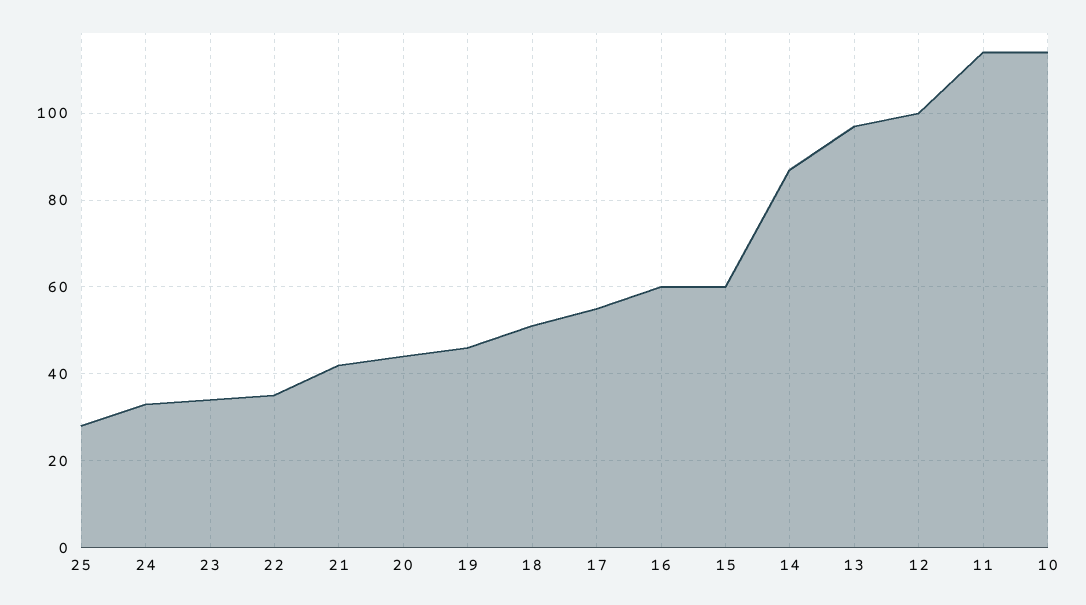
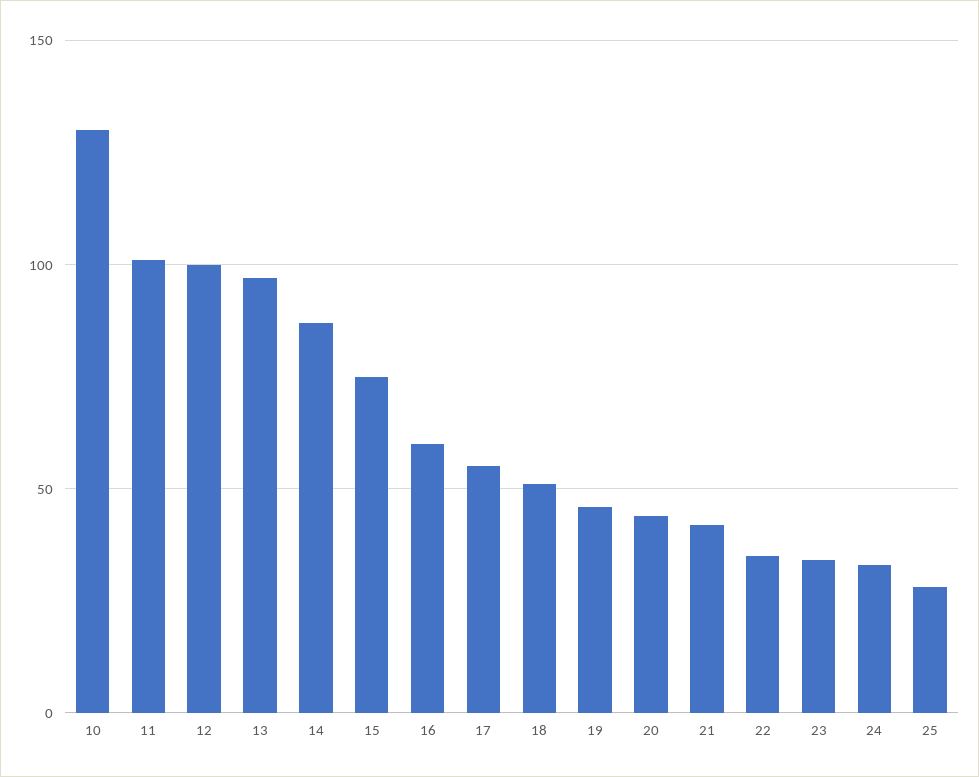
  {
    "25": 30,
    "24": 35,
    "23": 35,
    "22": 35,
    "21": 40,
    "20": 45,
    "19": 45,
    "18": 50,
    "17": 55,
    "16": 60,
-   "15": 60,
+   "15": 75,
    "14": 85,
    "13": 95,
    "12": 100,
-   "11": 115,
+   "11": 100,
-   "10": 115
+   "10": 130
  }

